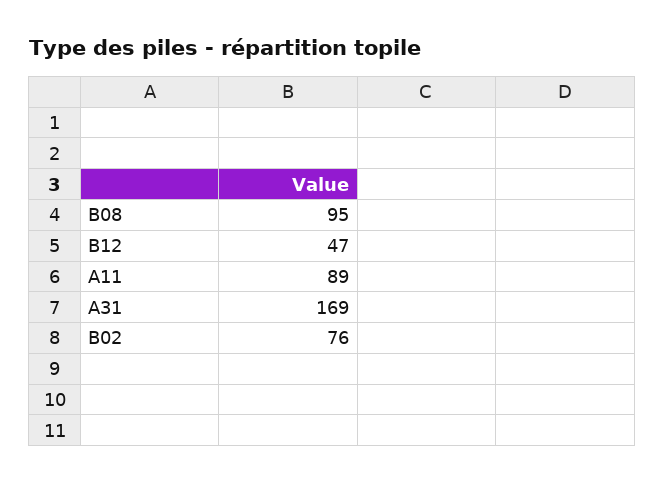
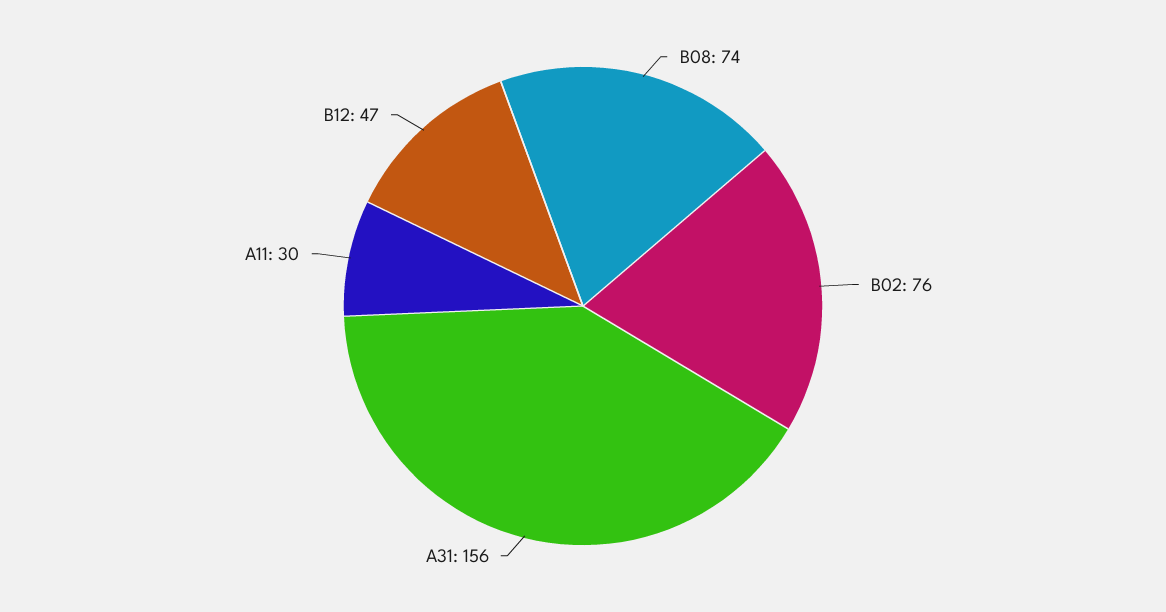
  {
-   "B08": 95,
+   "B08": 74,
    "B12": 47,
-   "A11": 89,
+   "A11": 30,
-   "A31": 169,
+   "A31": 156,
    "B02": 76
  }

